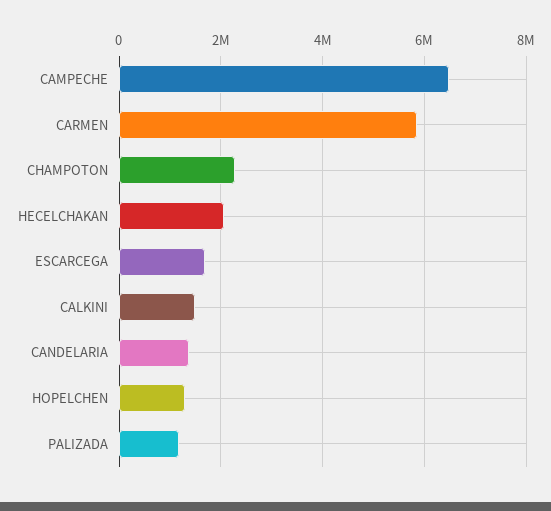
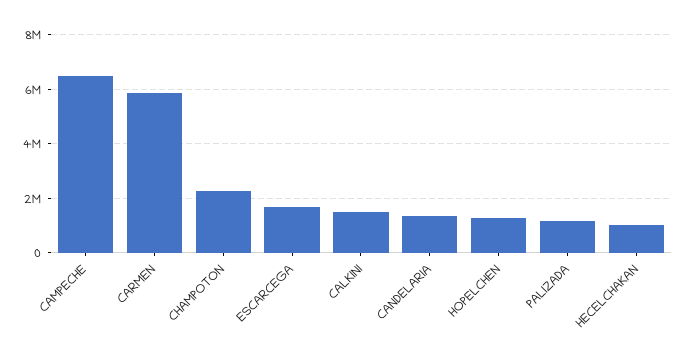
  {
    "CAMPECHE": 6400000,
    "CARMEN": 5800000,
    "CHAMPOTON": 2200000,
-   "HECELCHAKAN": 2000000,
+   "HECELCHAKAN": 1000000,
    "ESCARCEGA": 1600000,
    "CALKINI": 1400000,
    "CANDELARIA": 1400000,
    "HOPELCHEN": 1200000,
    "PALIZADA": 1200000
  }

